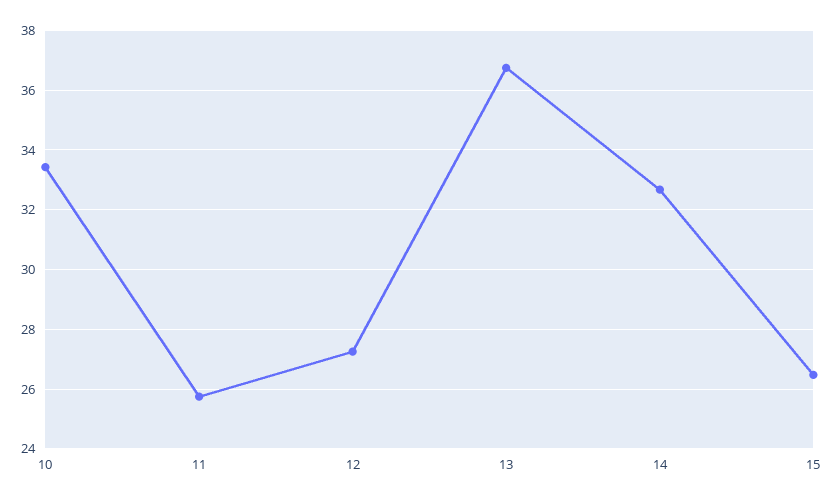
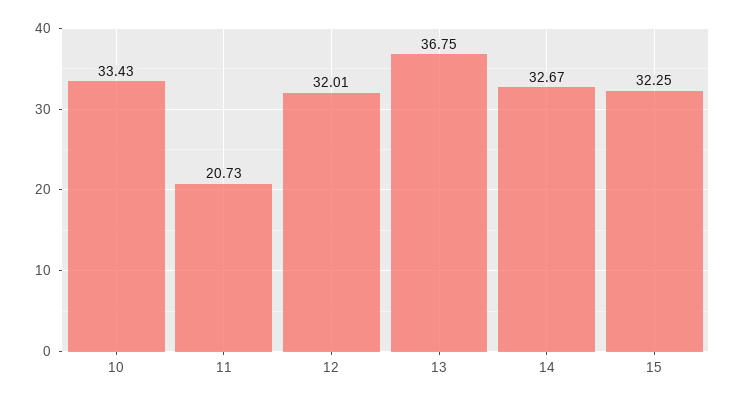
  {
    "10": 33.43,
-   "11": 25.75,
+   "11": 20.73,
-   "12": 27.25,
+   "12": 32.01,
    "13": 36.75,
    "14": 32.67,
-   "15": 26.5
+   "15": 32.25
  }

